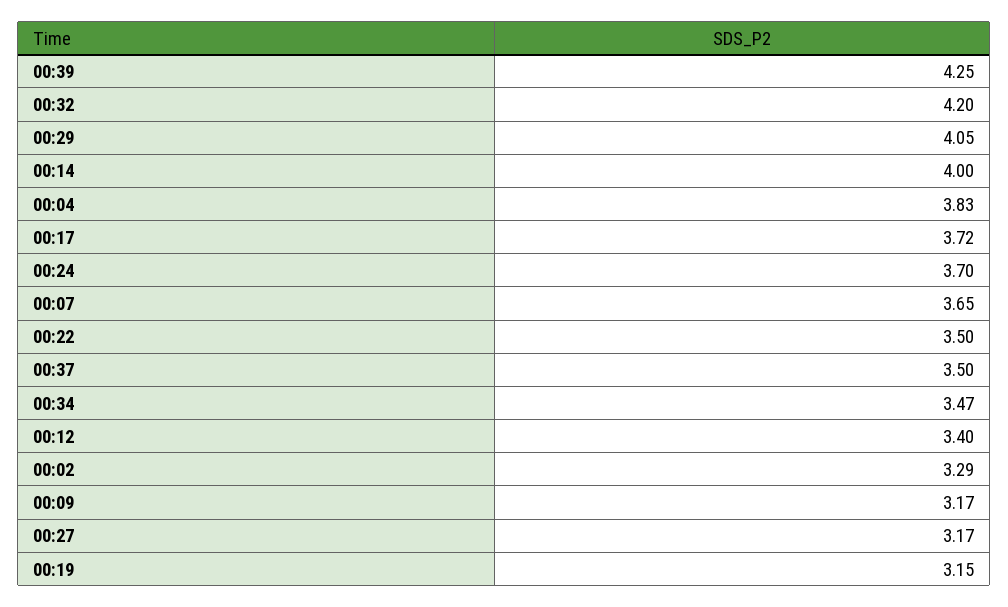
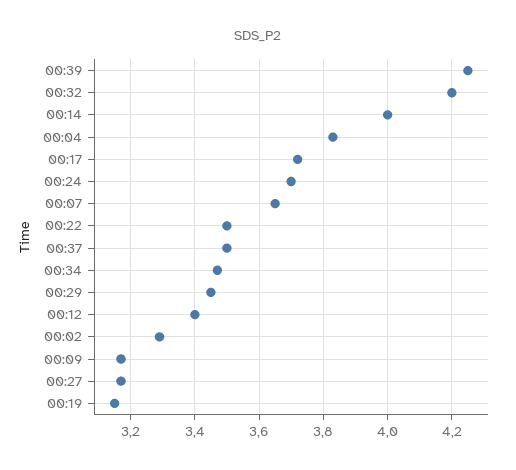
  {
    "00:39": 4.25,
    "00:32": 4.2,
-   "00:29": 4.05,
+   "00:29": 3.45,
    "00:14": 4,
    "00:04": 3.83,
    "00:17": 3.72,
    "00:24": 3.7,
    "00:07": 3.65,
    "00:22": 3.5,
    "00:37": 3.5,
    "00:34": 3.47,
    "00:12": 3.4,
    "00:02": 3.29,
    "00:09": 3.17,
    "00:27": 3.17,
    "00:19": 3.15
  }

